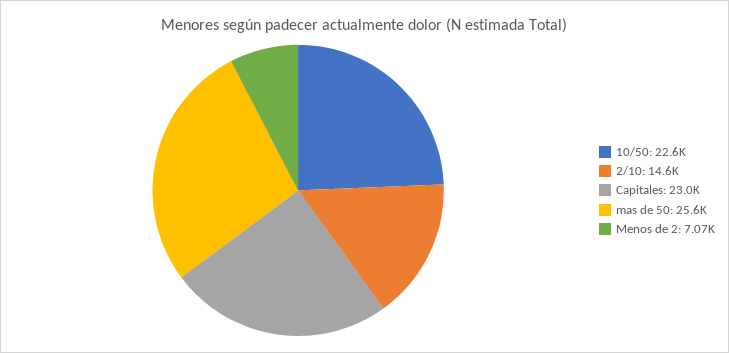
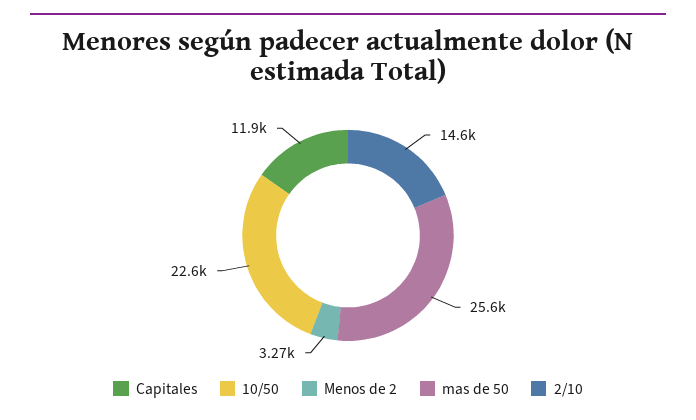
  {
    "10/50": 22600,
    "2/10": 14600,
-   "Capitales": 23000,
+   "Capitales": 11900,
    "mas de 50": 25600,
-   "Menos de 2": 7070
+   "Menos de 2": 3270
  }

